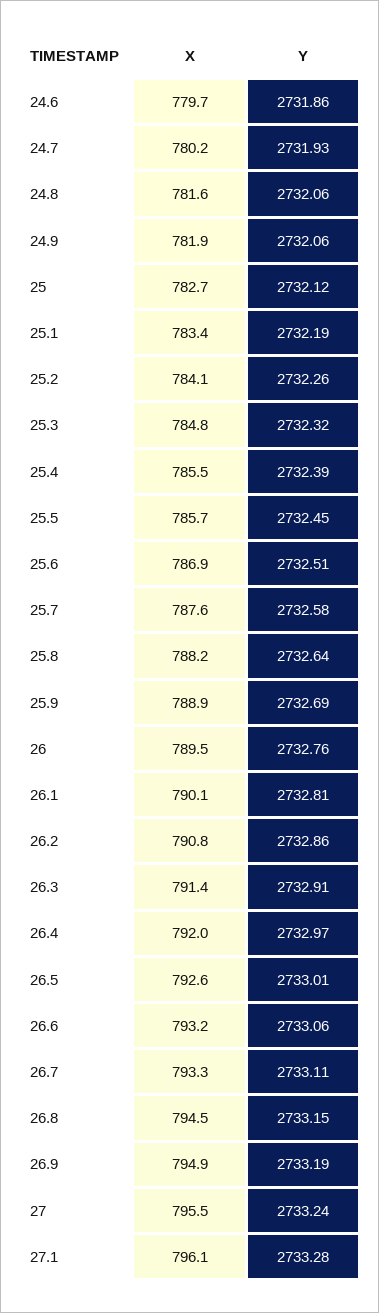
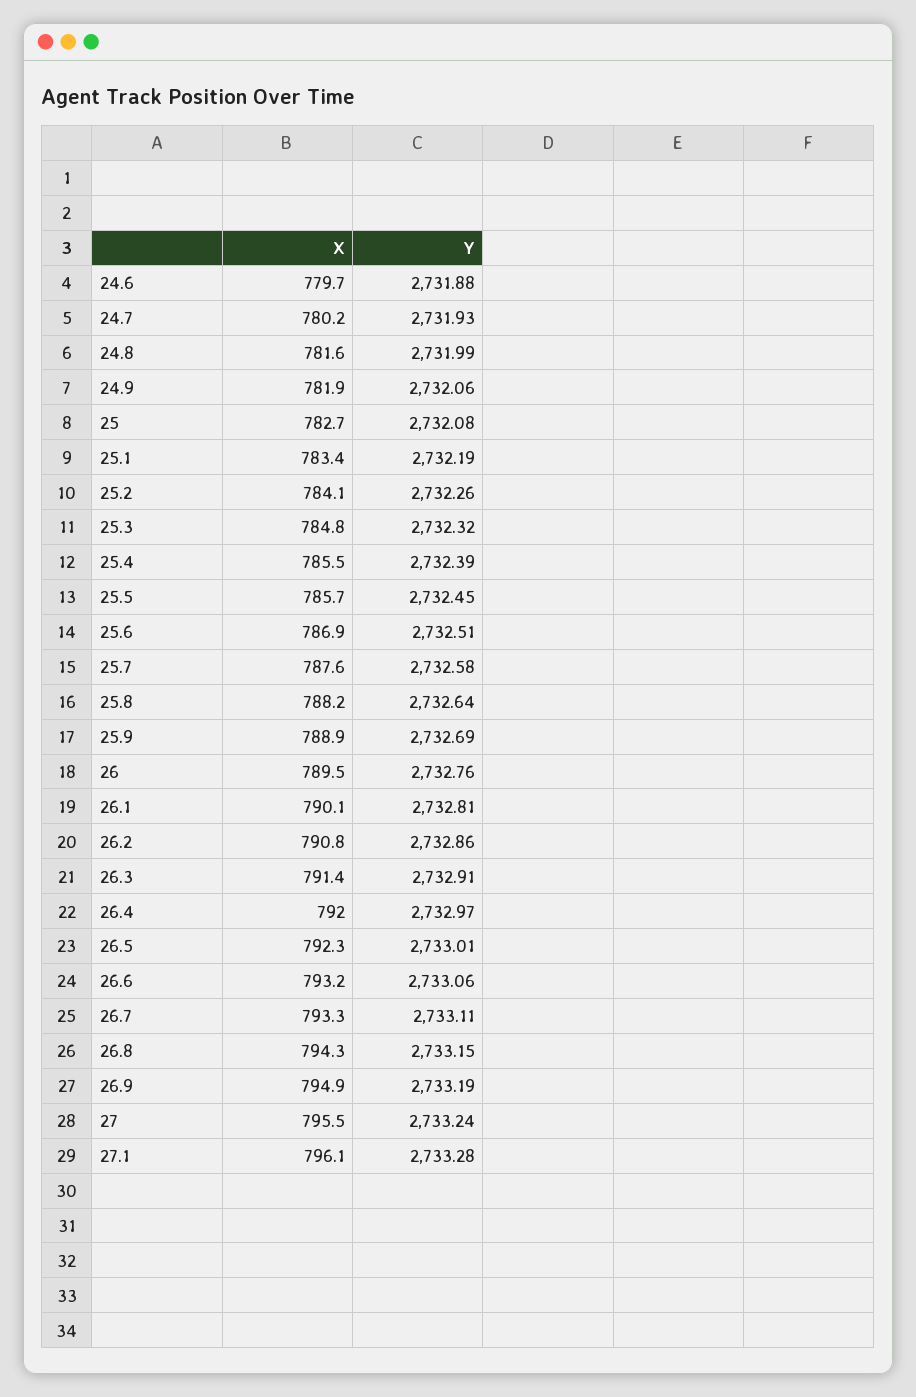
  {
    "X": {
      "24.6": 779.7,
      "24.7": 780.2,
      "24.8": 781.6,
      "24.9": 781.9,
      "25": 782.7,
      "25.1": 783.4,
      "25.2": 784.1,
      "25.3": 784.8,
      "25.4": 785.5,
      "25.5": 785.7,
      "25.6": 786.9,
      "25.7": 787.6,
      "25.8": 788.2,
      "25.9": 788.9,
      "26": 789.5,
      "26.1": 790.1,
      "26.2": 790.8,
      "26.3": 791.4,
      "26.4": 792,
-     "26.5": 792.6,
+     "26.5": 792.3,
      "26.6": 793.2,
      "26.7": 793.3,
-     "26.8": 794.5,
+     "26.8": 794.3,
      "26.9": 794.9,
      "27": 795.5,
      "27.1": 796.1
    },
    "Y": {
-     "24.6": 2731.86,
+     "24.6": 2731.88,
      "24.7": 2731.93,
-     "24.8": 2732.06,
+     "24.8": 2731.99,
      "24.9": 2732.06,
-     "25": 2732.12,
+     "25": 2732.08,
      "25.1": 2732.19,
      "25.2": 2732.26,
      "25.3": 2732.32,
      "25.4": 2732.39,
      "25.5": 2732.45,
      "25.6": 2732.51,
      "25.7": 2732.58,
      "25.8": 2732.64,
      "25.9": 2732.69,
      "26": 2732.76,
      "26.1": 2732.81,
      "26.2": 2732.86,
      "26.3": 2732.91,
      "26.4": 2732.97,
      "26.5": 2733.01,
      "26.6": 2733.06,
      "26.7": 2733.11,
      "26.8": 2733.15,
      "26.9": 2733.19,
      "27": 2733.24,
      "27.1": 2733.28
    }
  }

